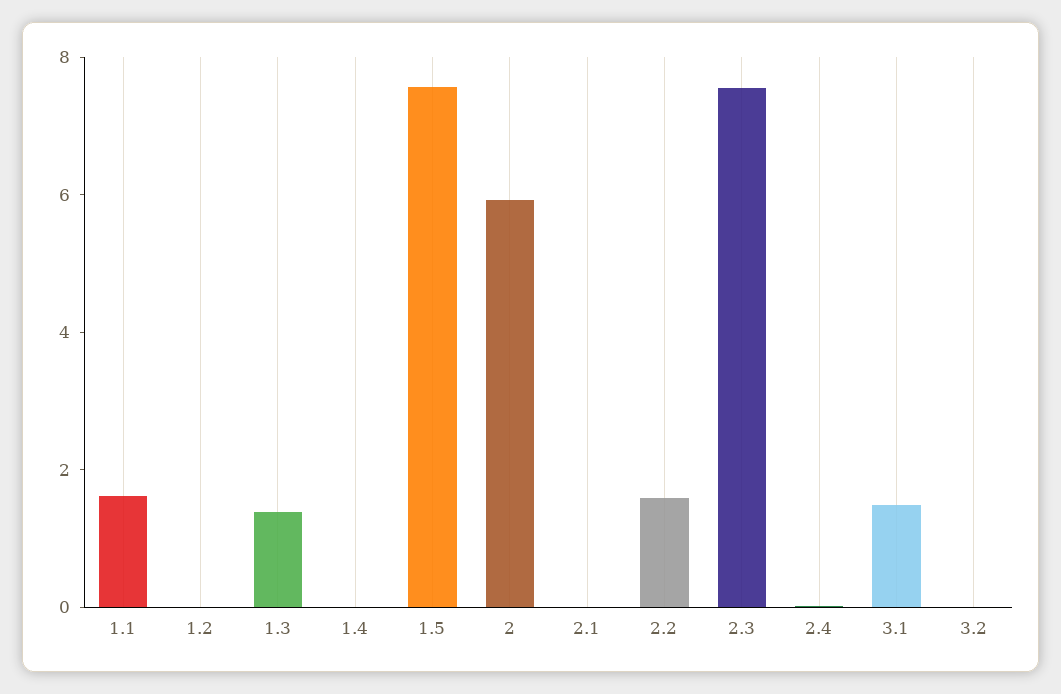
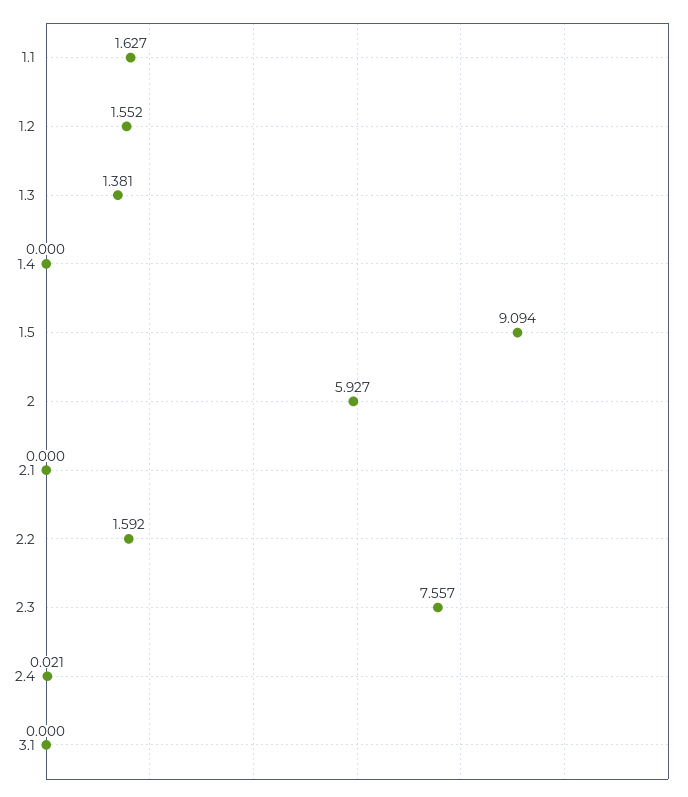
  {
    "1.1": 1.627,
-   "1.2": 0,
+   "1.2": 1.552,
    "1.3": 1.381,
    "1.4": 0,
-   "1.5": 7.5,
+   "1.5": 9.094,
    "2": 5.927,
    "2.1": 0,
    "2.2": 1.592,
    "2.3": 7.557,
    "2.4": 0.021,
-   "3.1": 1.5,
+   "3.1": 0
-   "3.2": 0
  }

